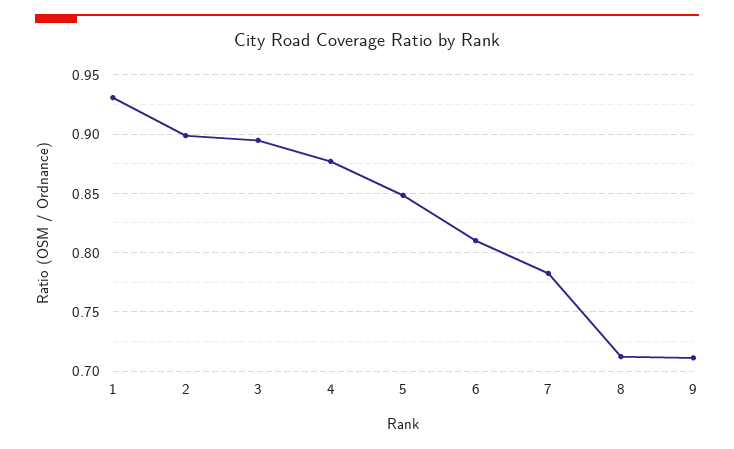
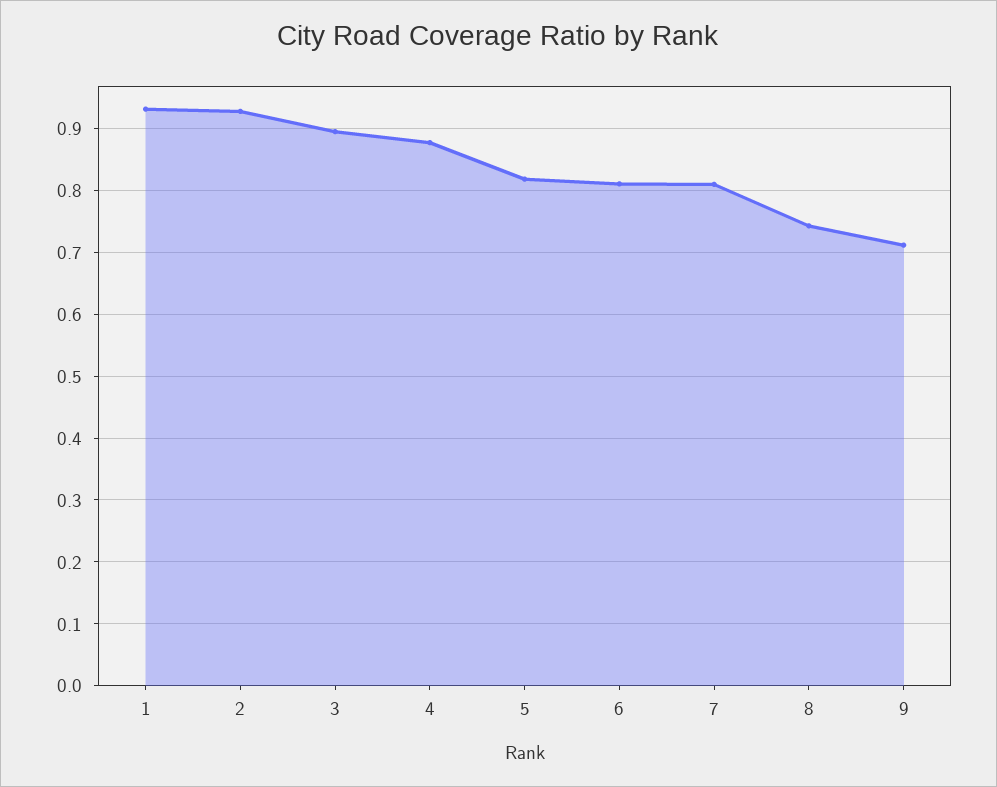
  {
    "1": 0.93,
-   "2": 0.9,
+   "2": 0.93,
    "3": 0.89,
    "4": 0.88,
-   "5": 0.85,
+   "5": 0.82,
    "6": 0.81,
-   "7": 0.78,
+   "7": 0.81,
-   "8": 0.71,
+   "8": 0.74,
    "9": 0.71
  }

